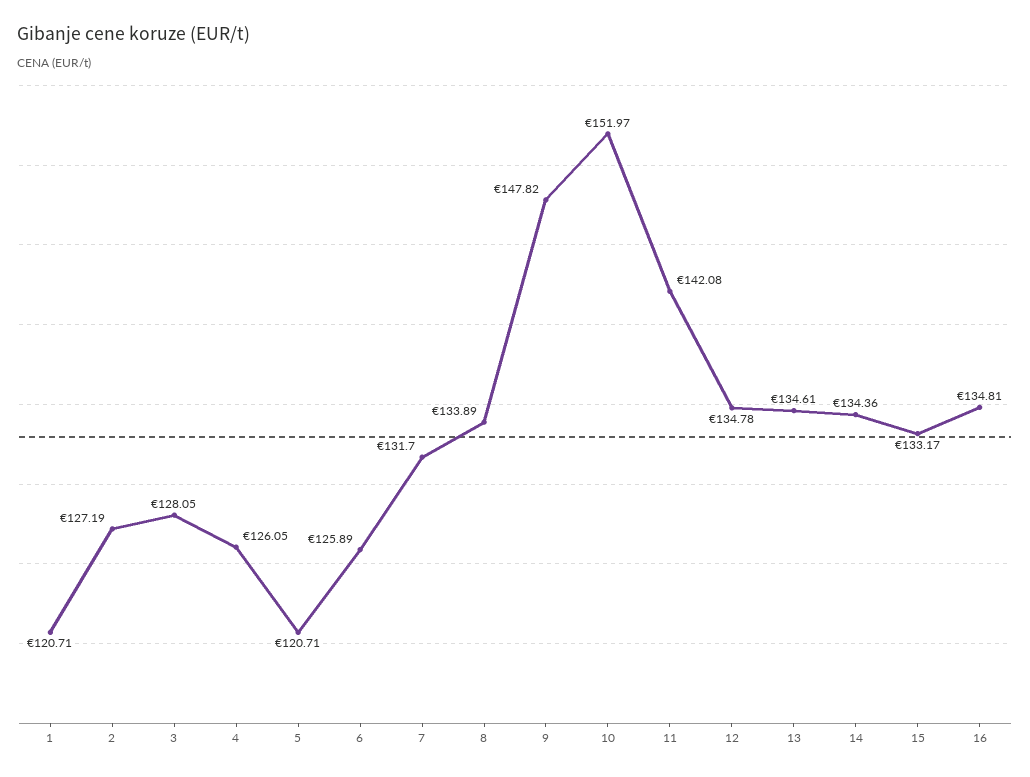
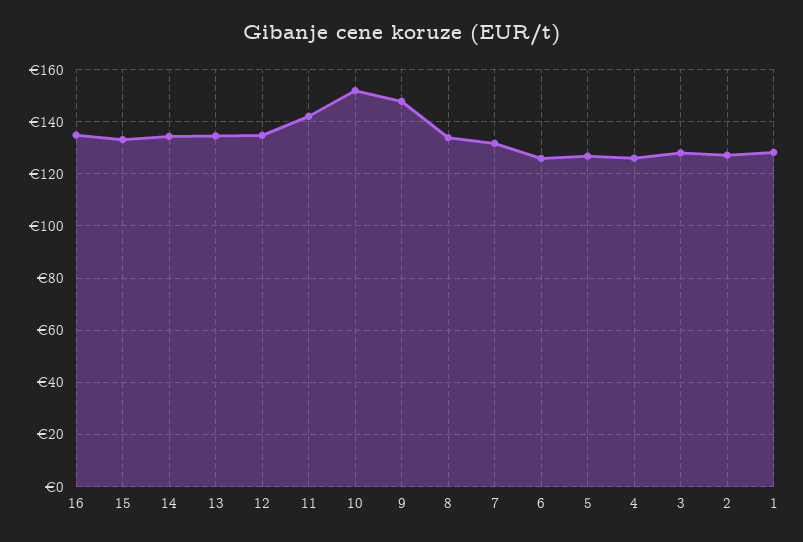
  {
-   "1": 120.71,
+   "1": 127.5,
    "2": 127.19,
    "3": 128.05,
    "4": 126.05,
-   "5": 120.71,
+   "5": 127.5,
    "6": 125.89,
    "7": 131.7,
    "8": 133.89,
    "9": 147.82,
    "10": 151.97,
    "11": 142.08,
    "12": 134.78,
    "13": 134.61,
    "14": 134.36,
    "15": 133.17,
    "16": 134.81
  }

